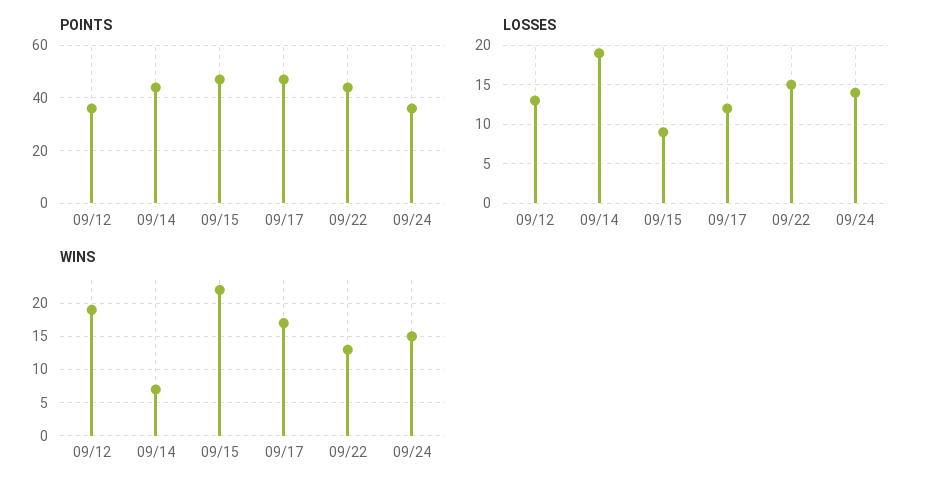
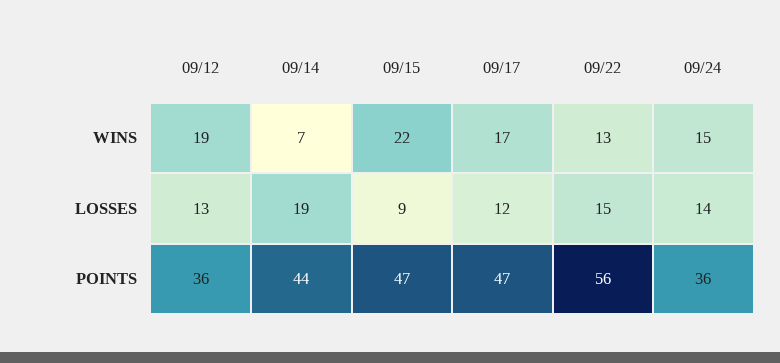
  {
    "POINTS": {
      "09/12": 36,
      "09/14": 44,
      "09/15": 47,
      "09/17": 47,
-     "09/22": 45,
+     "09/22": 56,
      "09/24": 36
    },
    "LOSSES": {
      "09/12": 13,
      "09/14": 19,
      "09/15": 9,
      "09/17": 12,
      "09/22": 15,
      "09/24": 14
    },
    "WINS": {
      "09/12": 19,
      "09/14": 7,
      "09/15": 22,
      "09/17": 17,
      "09/22": 13,
      "09/24": 15
    }
  }

